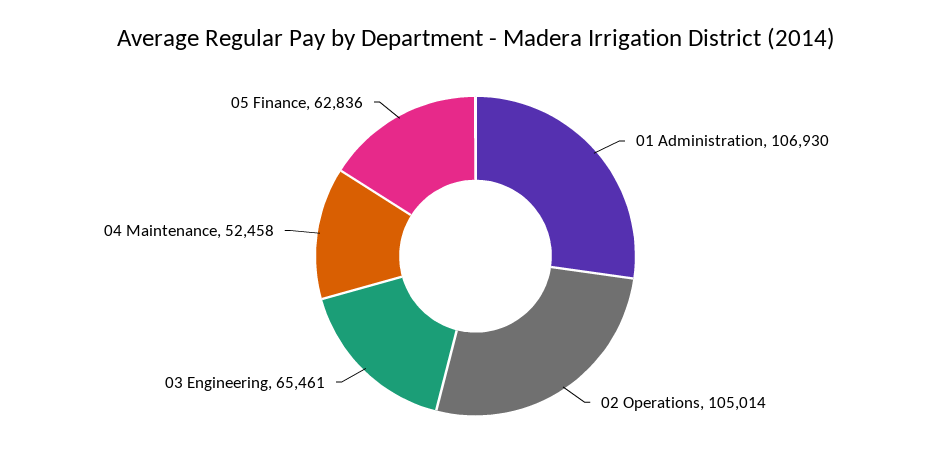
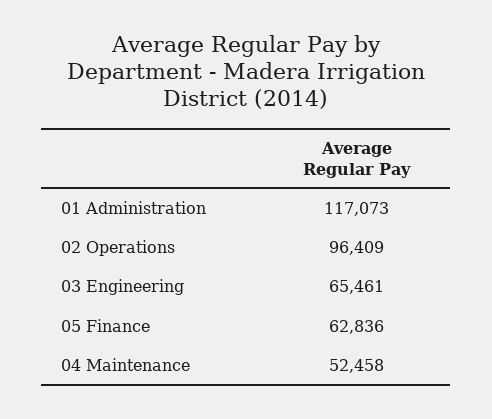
  {
-   "01 Administration": 106930,
+   "01 Administration": 117073,
-   "02 Operations": 105014,
+   "02 Operations": 96409,
    "03 Engineering": 65461,
    "04 Maintenance": 52458,
    "05 Finance": 62836
  }

